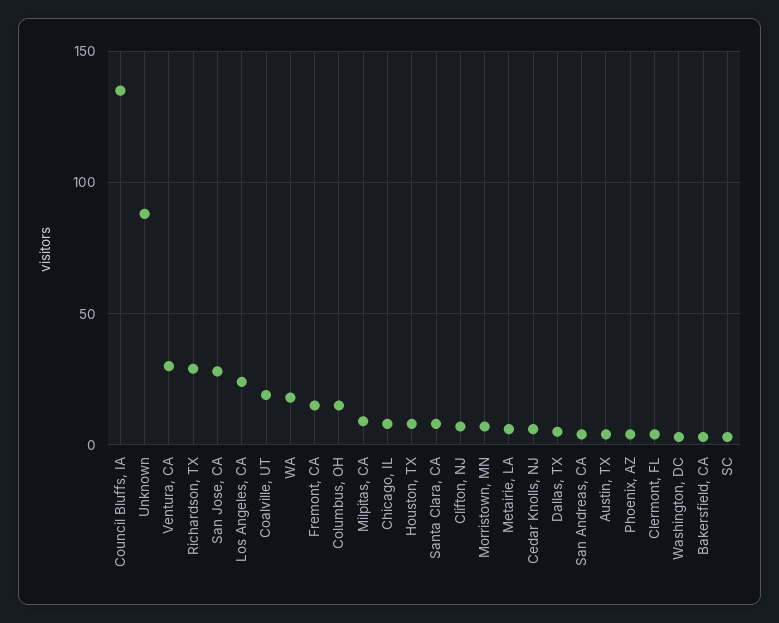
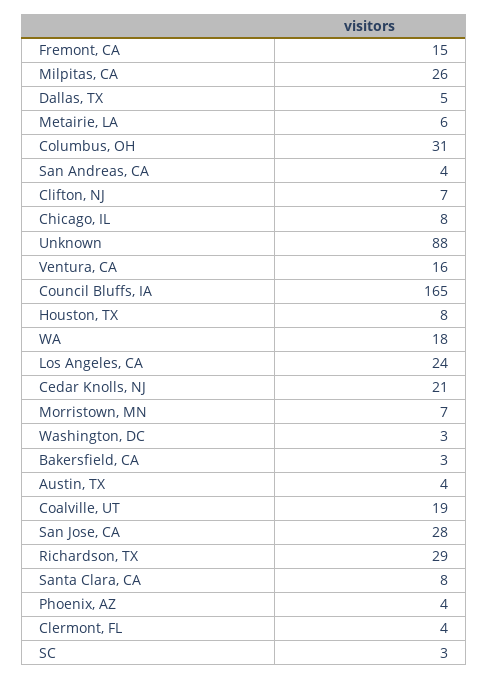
  {
-   "Council Bluffs, IA": 135,
+   "Council Bluffs, IA": 165,
    "Unknown": 88,
-   "Ventura, CA": 30,
+   "Ventura, CA": 16,
    "Richardson, TX": 29,
    "San Jose, CA": 28,
    "Los Angeles, CA": 24,
    "Coalville, UT": 19,
    "WA": 18,
    "Fremont, CA": 15,
-   "Columbus, OH": 15,
+   "Columbus, OH": 31,
-   "Milpitas, CA": 10,
+   "Milpitas, CA": 26,
    "Chicago, IL": 8,
    "Houston, TX": 8,
    "Santa Clara, CA": 8,
    "Clifton, NJ": 7,
    "Morristown, MN": 7,
    "Metairie, LA": 6,
-   "Cedar Knolls, NJ": 5,
+   "Cedar Knolls, NJ": 21,
    "Dallas, TX": 5,
    "San Andreas, CA": 4,
    "Austin, TX": 4,
    "Phoenix, AZ": 4,
    "Clermont, FL": 4,
    "Washington, DC": 3,
    "Bakersfield, CA": 3,
    "SC": 3
  }

